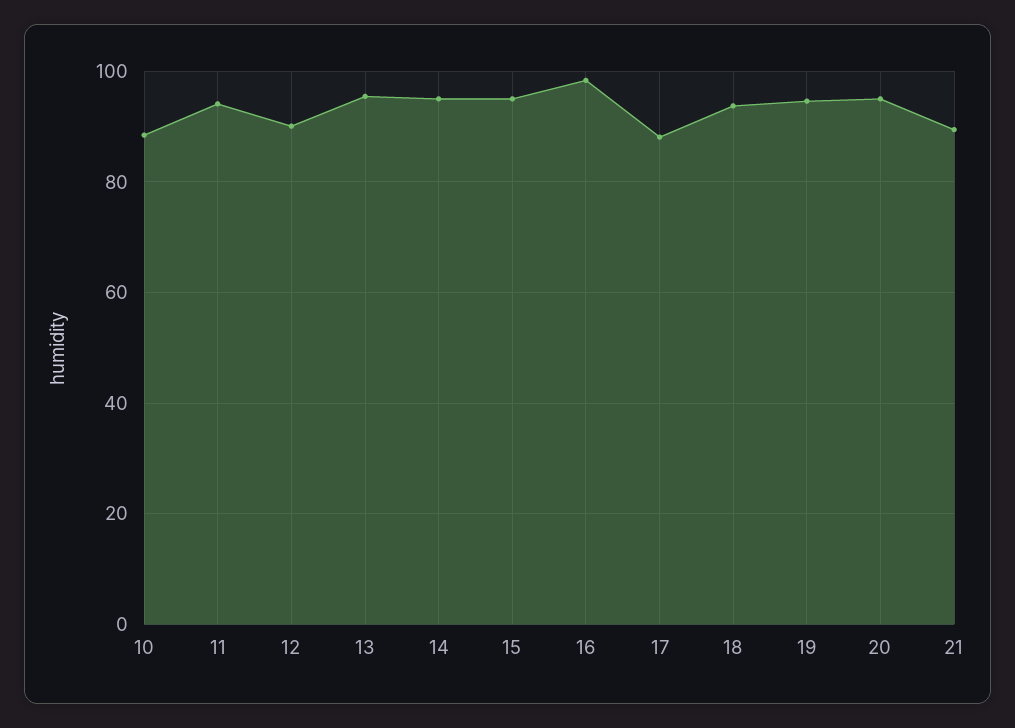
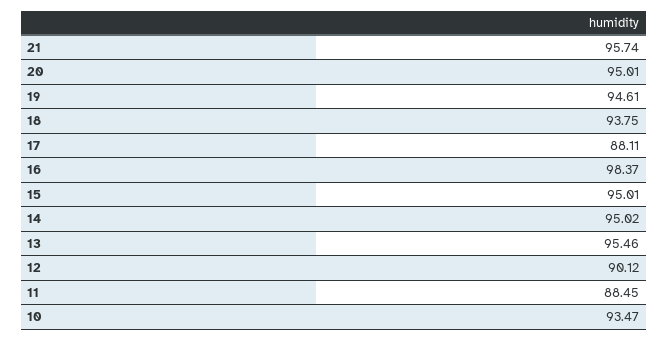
  {
-   "10": 88,
+   "10": 93.47,
-   "11": 94,
+   "11": 88.45,
    "12": 90.12,
    "13": 95.46,
    "14": 95.02,
    "15": 95.01,
    "16": 98.37,
    "17": 88.11,
    "18": 93.75,
    "19": 94.61,
    "20": 95.01,
-   "21": 90
+   "21": 95.74
  }

